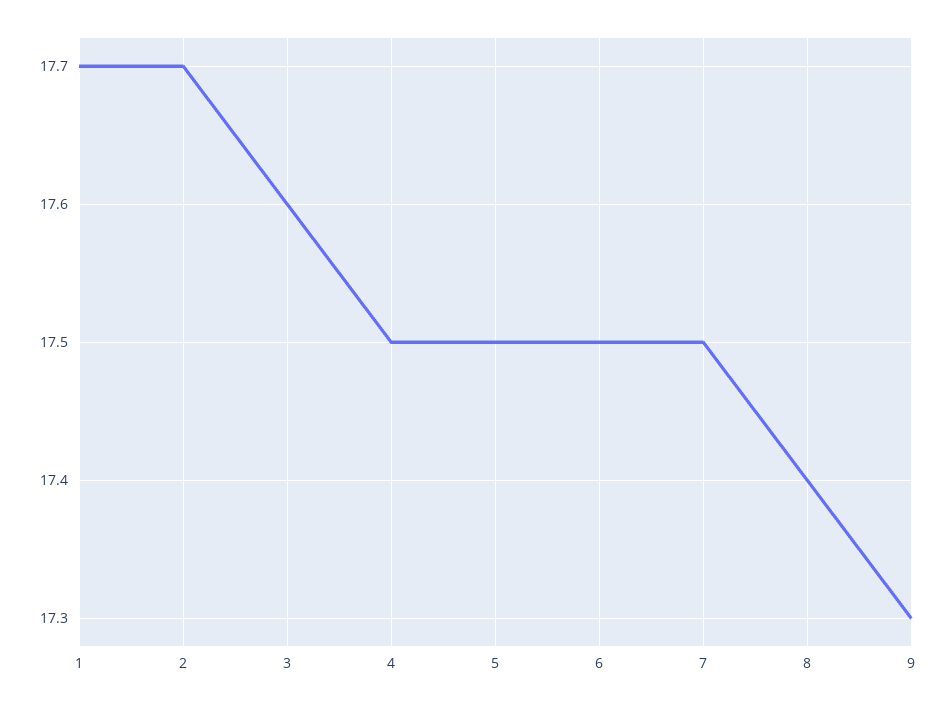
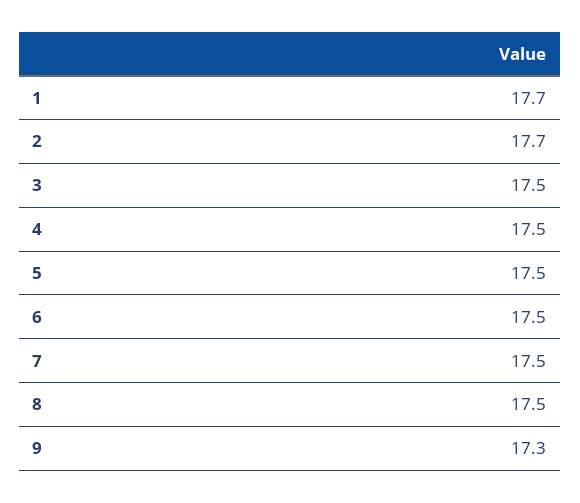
  {
    "1": 17.7,
    "2": 17.7,
-   "3": 17.6,
+   "3": 17.5,
    "4": 17.5,
    "5": 17.5,
    "6": 17.5,
    "7": 17.5,
-   "8": 17.4,
+   "8": 17.5,
    "9": 17.3
  }

